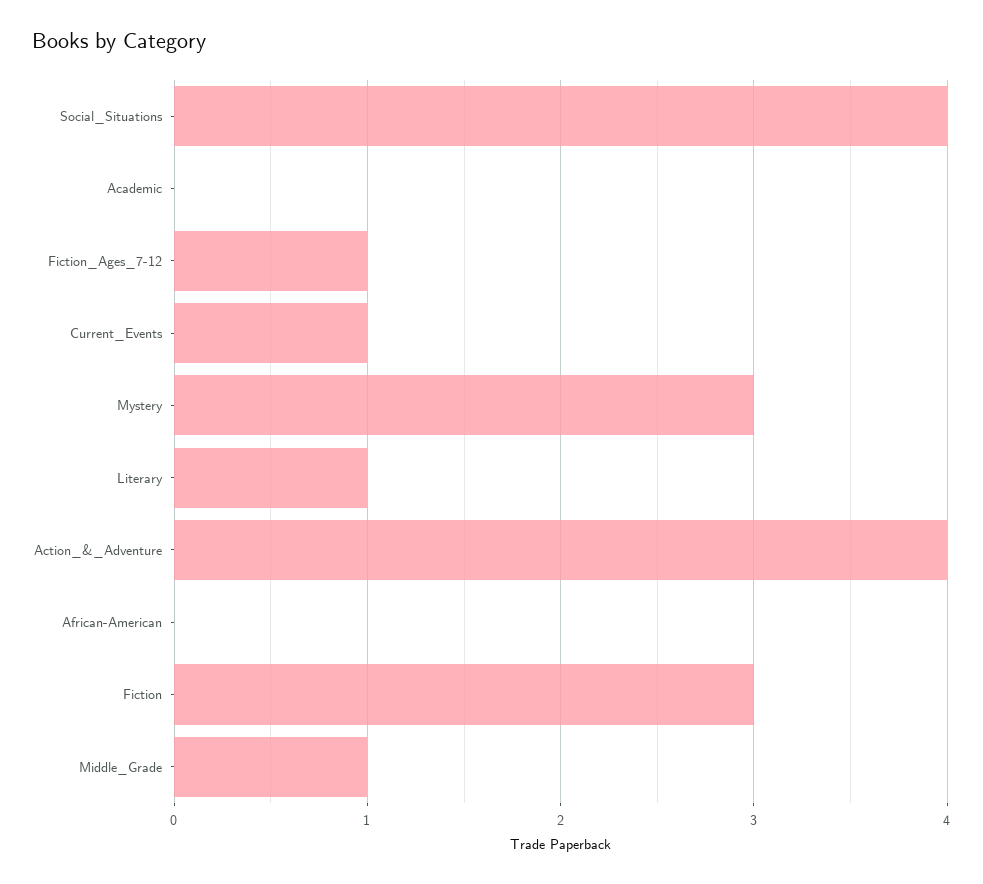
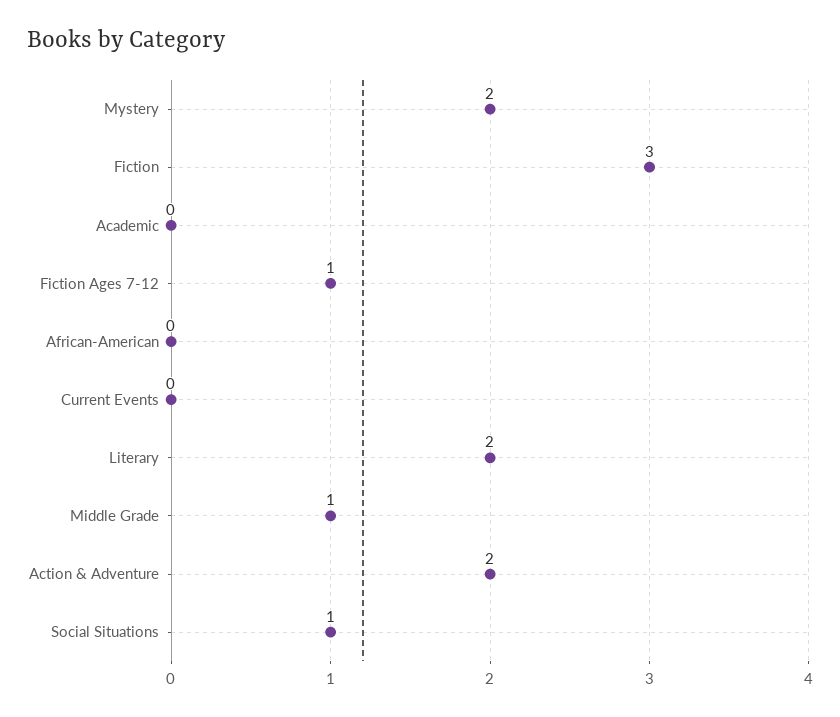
  {
-   "Social_Situations": 4,
+   "Social_Situations": 1,
    "Academic": 0,
    "Fiction_Ages_7-12": 1,
-   "Current_Events": 1,
+   "Current_Events": 0,
-   "Mystery": 3,
+   "Mystery": 2,
-   "Literary": 1,
+   "Literary": 2,
-   "Action_&_Adventure": 4,
+   "Action_&_Adventure": 2,
    "African-American": 0,
    "Fiction": 3,
    "Middle_Grade": 1
  }

